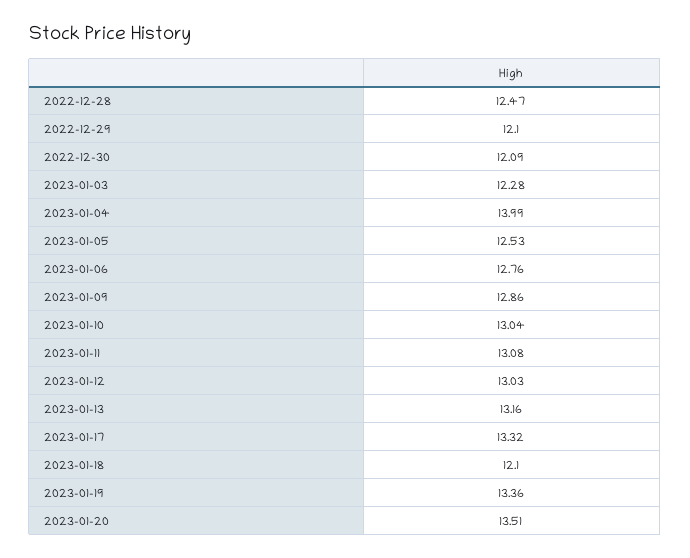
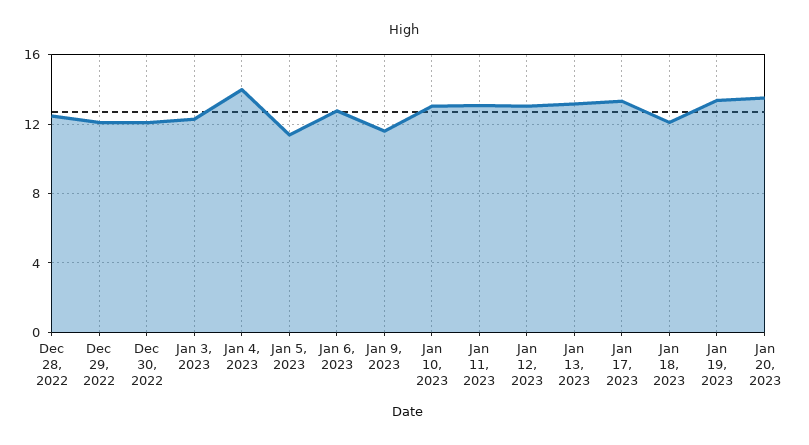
  {
    "2022-12-28": 12.47,
    "2022-12-29": 12.1,
    "2022-12-30": 12.09,
    "2023-01-03": 12.28,
    "2023-01-04": 13.99,
-   "2023-01-05": 12.53,
+   "2023-01-05": 11.5,
    "2023-01-06": 12.76,
-   "2023-01-09": 12.86,
+   "2023-01-09": 11.5,
    "2023-01-10": 13.04,
    "2023-01-11": 13.08,
    "2023-01-12": 13.03,
    "2023-01-13": 13.16,
    "2023-01-17": 13.32,
    "2023-01-18": 12.1,
    "2023-01-19": 13.36,
    "2023-01-20": 13.51
  }

